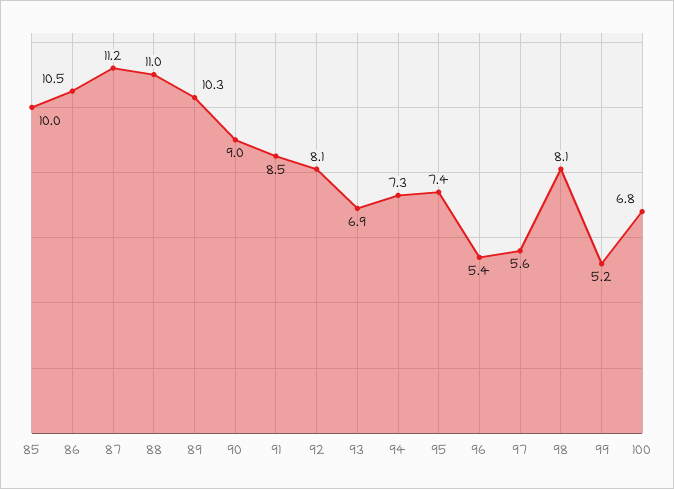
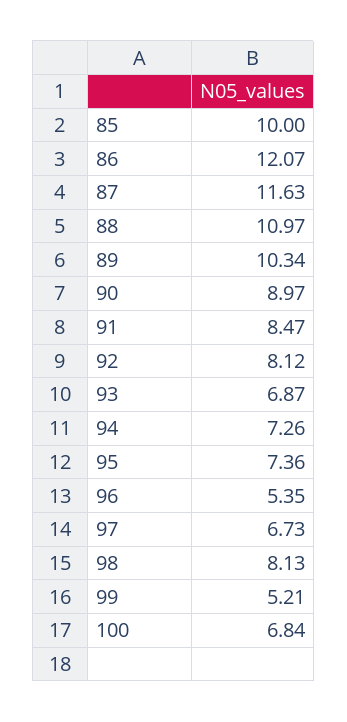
  {
    "85": 10,
-   "86": 10.5,
+   "86": 12.07,
-   "87": 11.2,
+   "87": 11.63,
    "88": 10.97,
    "89": 10.34,
    "90": 8.97,
    "91": 8.47,
    "92": 8.12,
    "93": 6.87,
    "94": 7.26,
    "95": 7.36,
    "96": 5.35,
-   "97": 5.6,
+   "97": 6.73,
    "98": 8.13,
    "99": 5.21,
    "100": 6.84
  }

